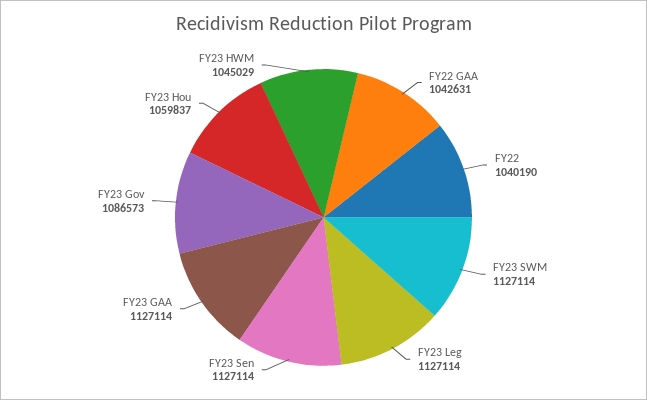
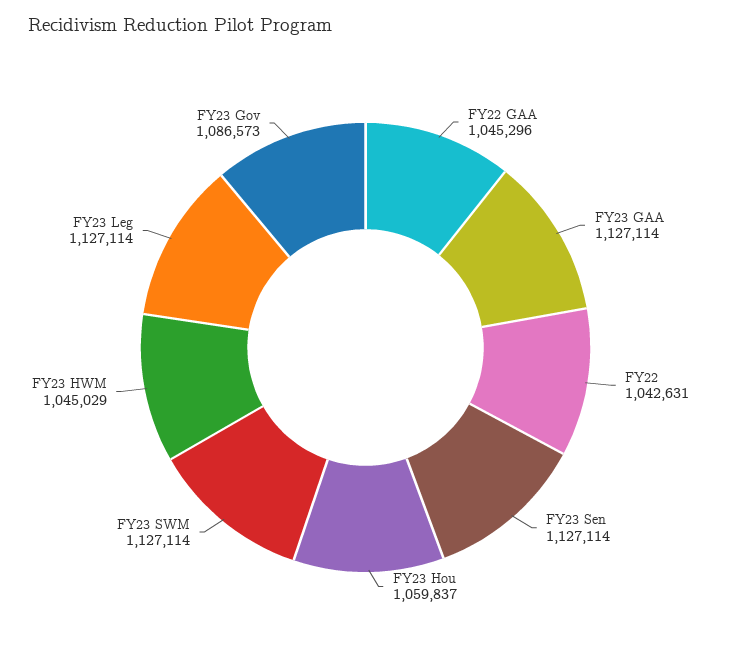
  {
-   "FY22 GAA": 1042631,
+   "FY22 GAA": 1045296,
-   "FY22": 1040190,
+   "FY22": 1042631,
    "FY23 SWM": 1127114,
    "FY23 Leg": 1127114,
    "FY23 Sen": 1127114,
    "FY23 GAA": 1127114,
    "FY23 Gov": 1086573,
    "FY23 Hou": 1059837,
    "FY23 HWM": 1045029
  }

